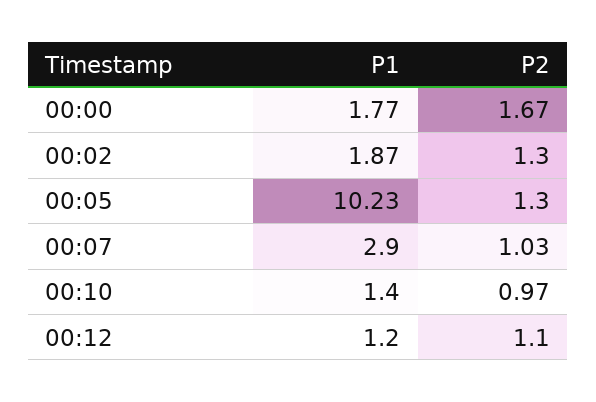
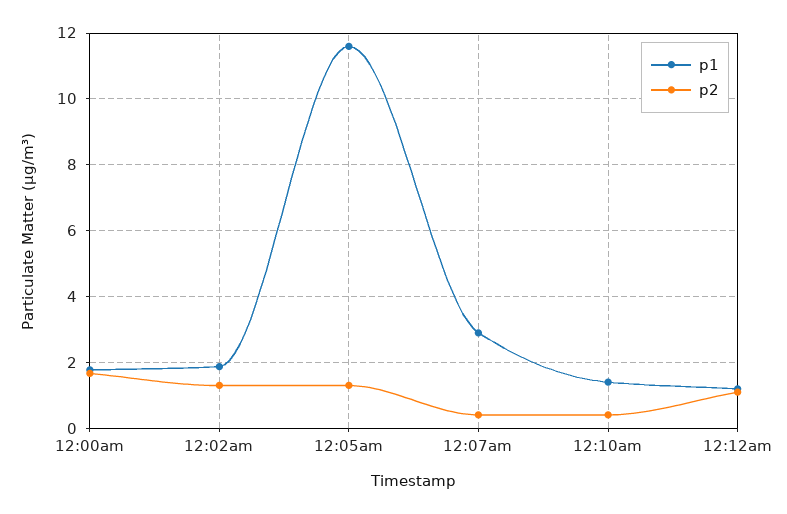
  {
    "P1": {
      "00:00": 1.77,
      "00:02": 1.87,
-     "00:05": 10.23,
+     "00:05": 11.6,
      "00:07": 2.9,
      "00:10": 1.4,
      "00:12": 1.2
    },
    "P2": {
      "00:00": 1.67,
      "00:02": 1.3,
      "00:05": 1.3,
-     "00:07": 1.03,
+     "00:07": 0.4,
-     "00:10": 0.97,
+     "00:10": 0.4,
      "00:12": 1.1
    }
  }

